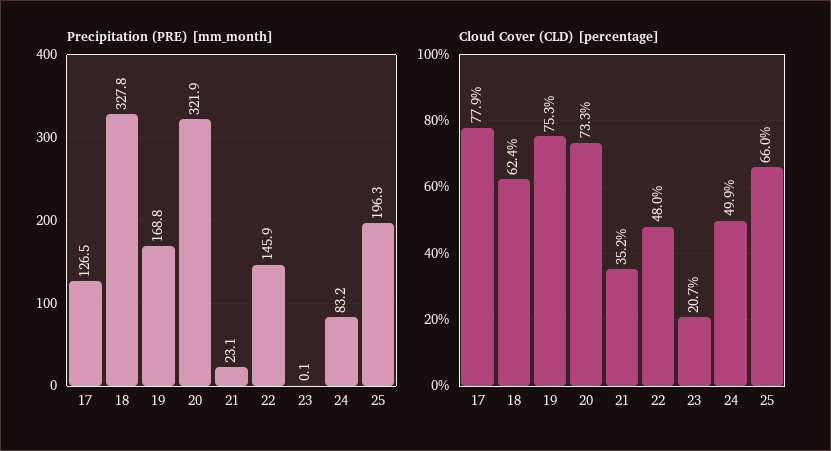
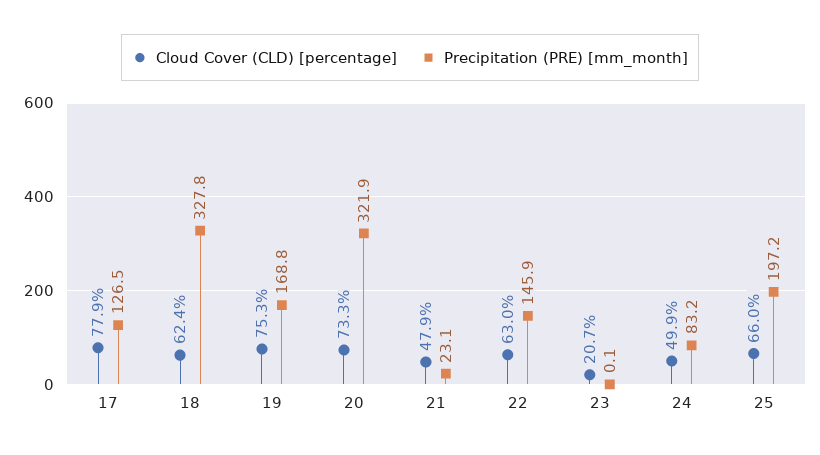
  {
    "Precipitation (PRE) [mm_month]": {
      "17": 126.5,
      "18": 327.8,
      "19": 168.8,
      "20": 321.9,
      "21": 23.1,
      "22": 145.9,
      "23": 0.1,
      "24": 83.2,
-     "25": 196.3
+     "25": 197.2
    },
    "Cloud Cover (CLD) [percentage]": {
      "17": 77.9,
      "18": 62.4,
      "19": 75.3,
      "20": 73.3,
-     "21": 35.2,
+     "21": 47.9,
-     "22": 48,
+     "22": 63,
      "23": 20.7,
      "24": 49.9,
      "25": 66
    }
  }

